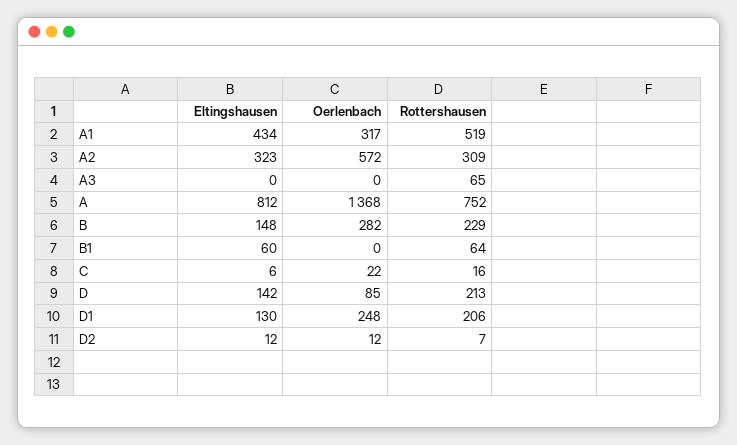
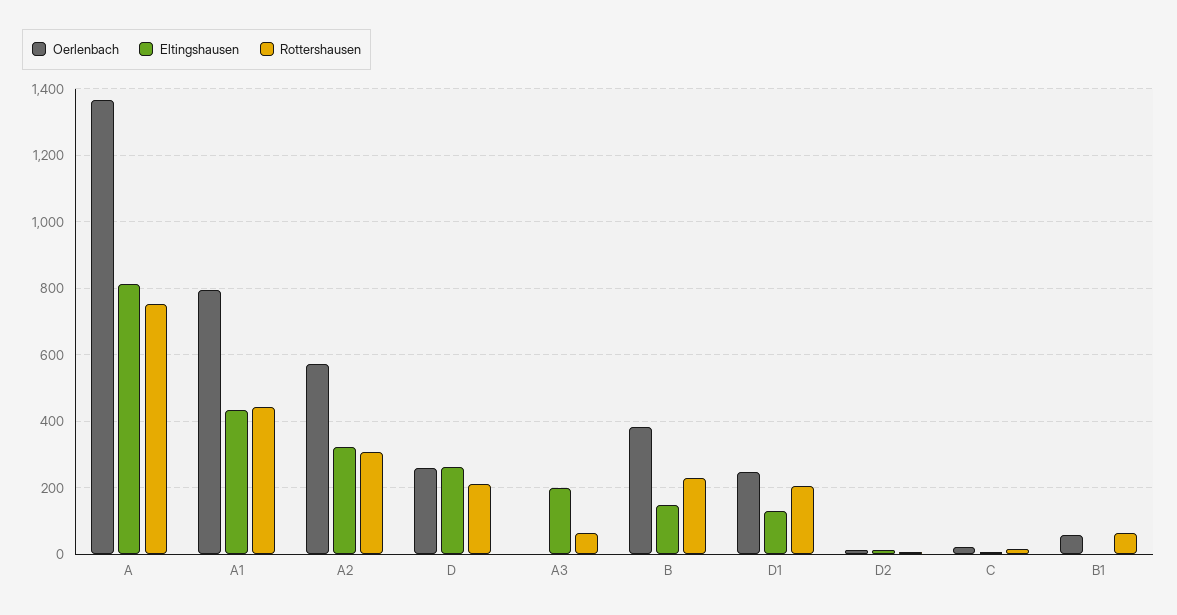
  {
    "Eltingshausen": {
      "A1": 434,
      "A2": 323,
-     "A3": 0,
+     "A3": 200,
      "A": 812,
      "B": 148,
-     "B1": 60,
+     "B1": 0,
      "C": 6,
-     "D": 142,
+     "D": 260,
      "D1": 130,
      "D2": 12
    },
    "Oerlenbach": {
-     "A1": 317,
+     "A1": 800,
      "A2": 572,
      "A3": 0,
      "A": 1368,
-     "B": 282,
+     "B": 380,
-     "B1": 0,
+     "B1": 60,
      "C": 22,
-     "D": 85,
+     "D": 260,
      "D1": 248,
      "D2": 12
    },
    "Rottershausen": {
-     "A1": 519,
+     "A1": 440,
      "A2": 309,
      "A3": 65,
      "A": 752,
      "B": 229,
      "B1": 64,
      "C": 16,
      "D": 213,
      "D1": 206,
      "D2": 7
    }
  }

